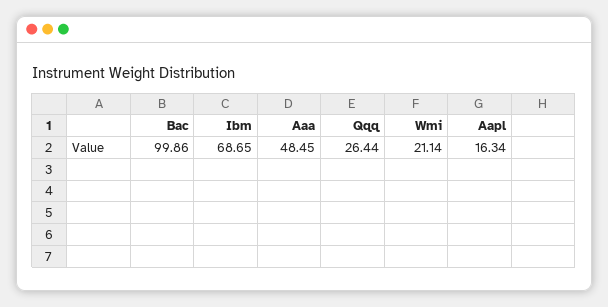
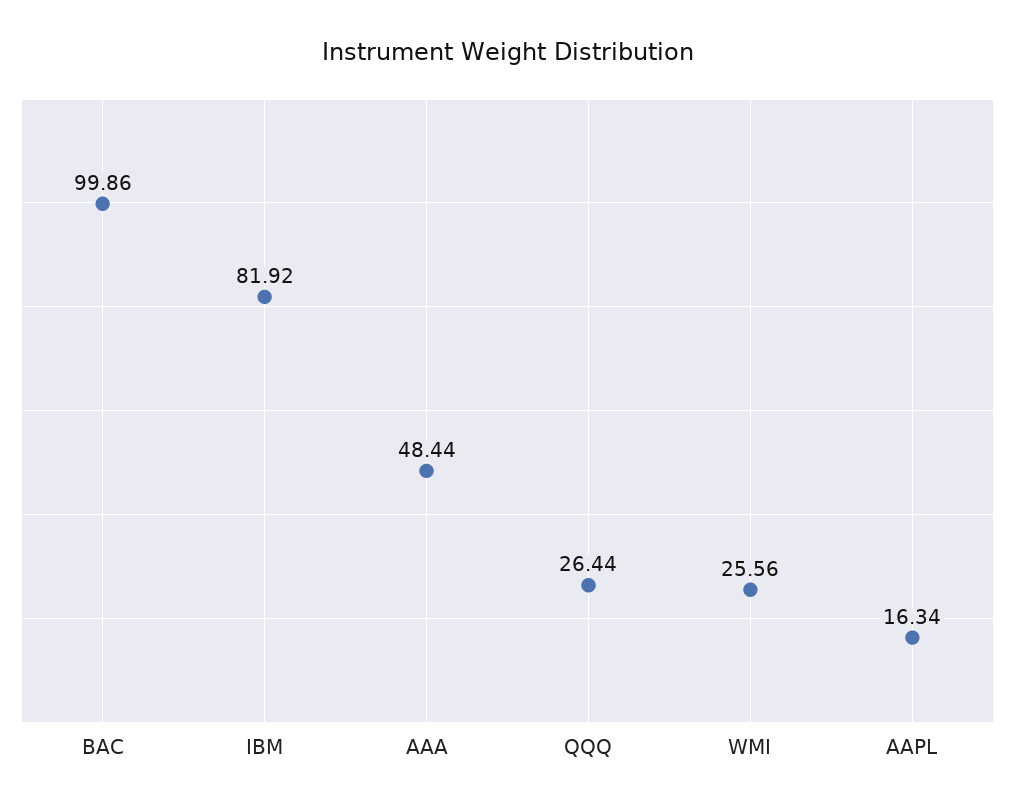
  {
    "Bac": 99.86,
-   "Ibm": 68.65,
+   "Ibm": 81.92,
-   "Aaa": 48.45,
+   "Aaa": 48.44,
    "Qqq": 26.44,
-   "Wmi": 21.14,
+   "Wmi": 25.56,
    "Aapl": 16.34
  }

